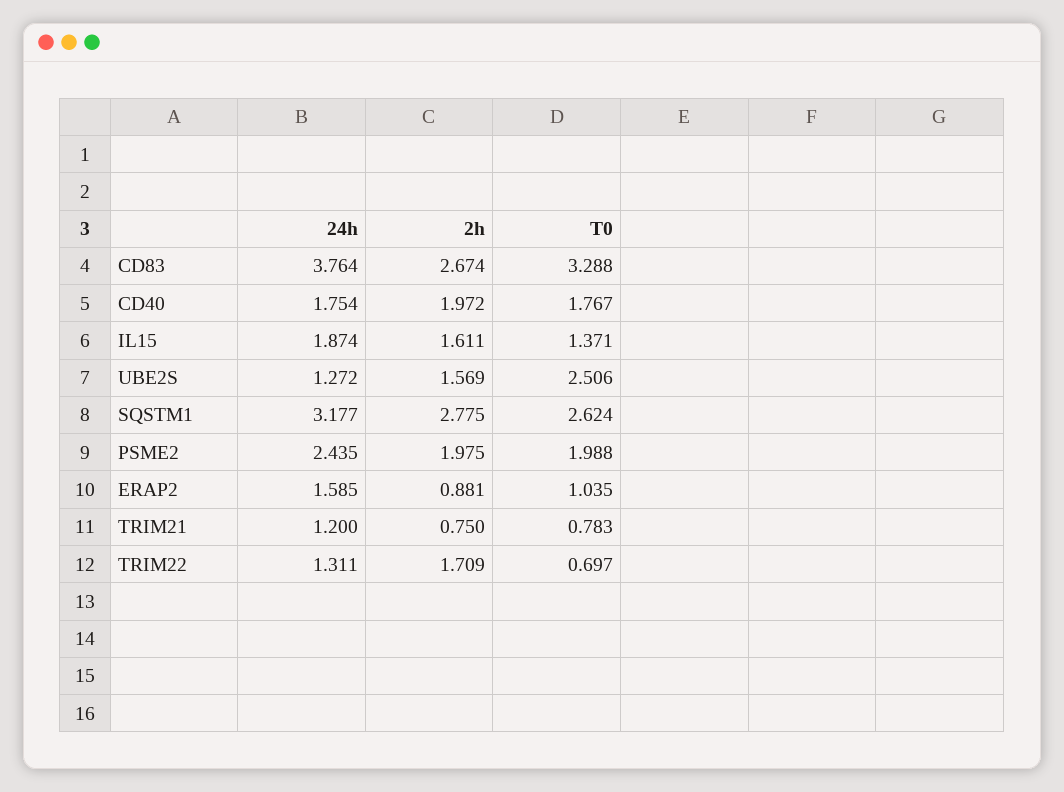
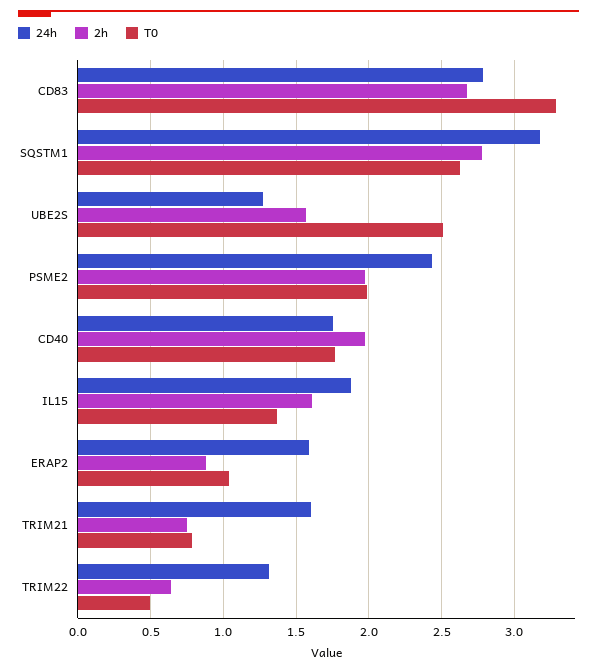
  {
    "24h": {
-     "CD83": 3.764,
+     "CD83": 2.8,
      "CD40": 1.754,
      "IL15": 1.874,
      "UBE2S": 1.272,
      "SQSTM1": 3.177,
      "PSME2": 2.435,
      "ERAP2": 1.585,
-     "TRIM21": 1.2,
+     "TRIM21": 1.6,
      "TRIM22": 1.311
    },
    "2h": {
      "CD83": 2.674,
      "CD40": 1.972,
      "IL15": 1.611,
      "UBE2S": 1.569,
      "SQSTM1": 2.775,
      "PSME2": 1.975,
      "ERAP2": 0.881,
      "TRIM21": 0.75,
-     "TRIM22": 1.709
+     "TRIM22": 0.65
    },
    "T0": {
      "CD83": 3.288,
      "CD40": 1.767,
      "IL15": 1.371,
      "UBE2S": 2.506,
      "SQSTM1": 2.624,
      "PSME2": 1.988,
      "ERAP2": 1.035,
      "TRIM21": 0.783,
-     "TRIM22": 0.697
+     "TRIM22": 0.5
    }
  }

